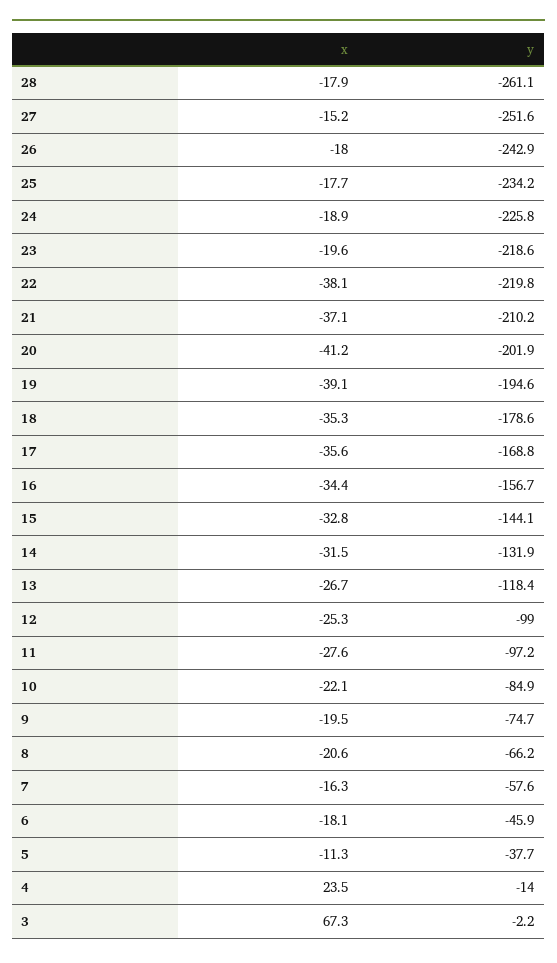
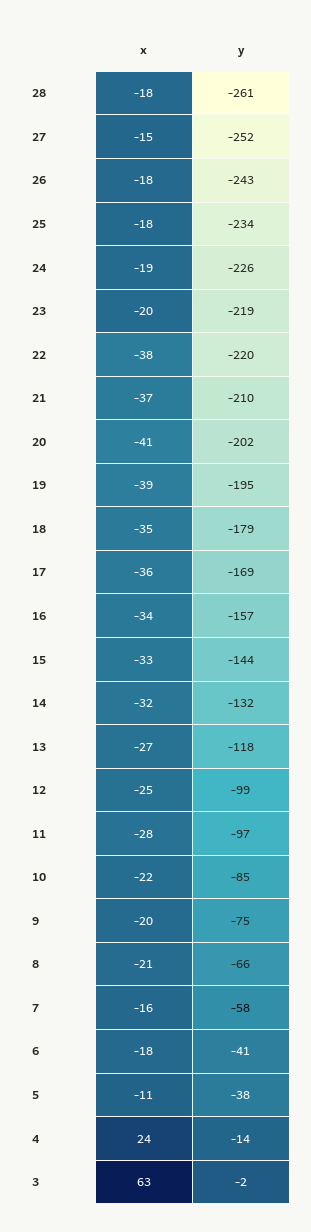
  {
    "x": {
      "28": -17.9,
      "27": -15.2,
      "26": -18,
      "25": -17.7,
      "24": -18.9,
      "23": -19.6,
      "22": -38.1,
      "21": -37.1,
      "20": -41.2,
      "19": -39.1,
      "18": -35.3,
      "17": -35.6,
      "16": -34.4,
      "15": -32.8,
      "14": -31.5,
      "13": -26.7,
      "12": -25.3,
      "11": -27.6,
      "10": -22.1,
      "9": -19.5,
      "8": -20.6,
      "7": -16.3,
      "6": -18.1,
      "5": -11.3,
      "4": 23.5,
-     "3": 67.3
+     "3": 63
    },
    "y": {
      "28": -261.1,
      "27": -251.6,
      "26": -242.9,
      "25": -234.2,
      "24": -225.8,
      "23": -218.6,
      "22": -219.8,
      "21": -210.2,
      "20": -201.9,
      "19": -194.6,
      "18": -178.6,
      "17": -168.8,
      "16": -156.7,
      "15": -144.1,
      "14": -131.9,
      "13": -118.4,
      "12": -99,
      "11": -97.2,
      "10": -84.9,
      "9": -74.7,
      "8": -66.2,
      "7": -57.6,
-     "6": -45.9,
+     "6": -41,
      "5": -37.7,
      "4": -14,
      "3": -2.2
    }
  }

